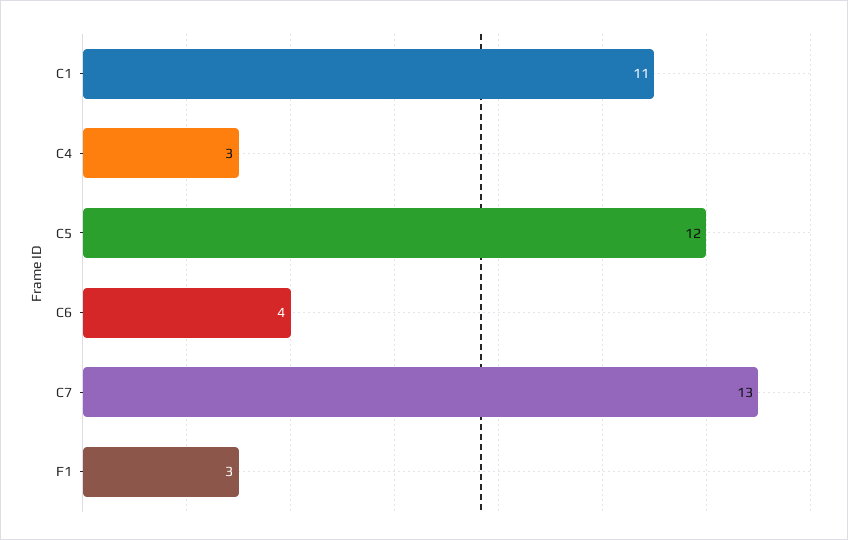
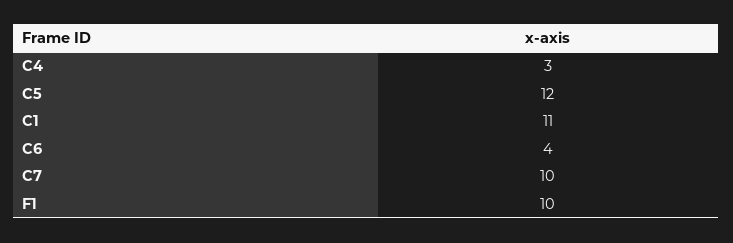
  {
    "C1": 11,
    "C4": 3,
    "C5": 12,
    "C6": 4,
-   "C7": 13,
+   "C7": 10,
-   "F1": 3
+   "F1": 10
  }

